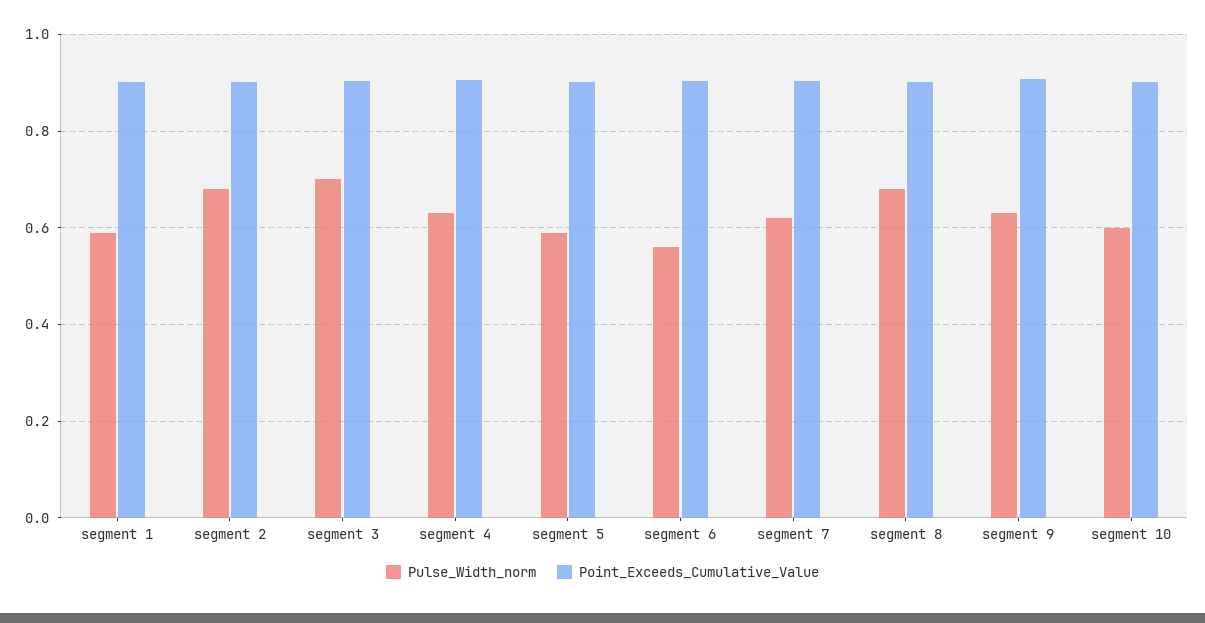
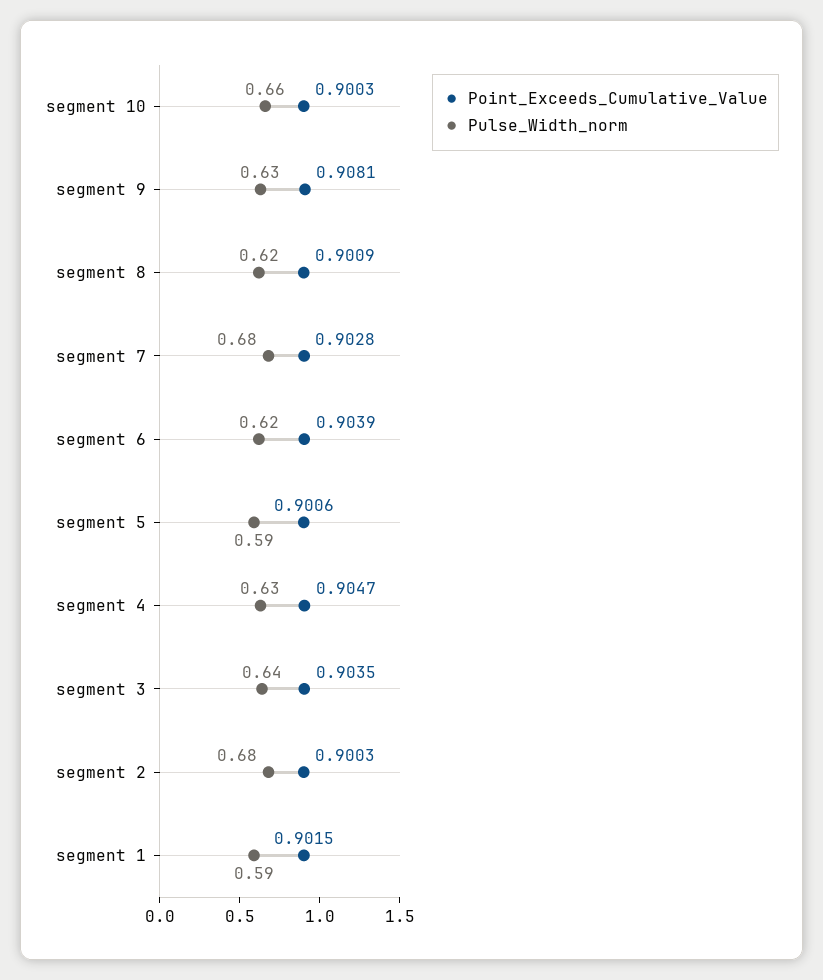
  {
    "Pulse_Width_norm": {
      "segment 1": 0.59,
      "segment 2": 0.68,
-     "segment 3": 0.7,
+     "segment 3": 0.64,
      "segment 4": 0.63,
      "segment 5": 0.59,
-     "segment 6": 0.56,
+     "segment 6": 0.62,
-     "segment 7": 0.62,
+     "segment 7": 0.68,
-     "segment 8": 0.68,
+     "segment 8": 0.62,
      "segment 9": 0.63,
-     "segment 10": 0.6
+     "segment 10": 0.66
    },
    "Point_Exceeds_Cumulative_Value": {
      "segment 1": 0.9015,
      "segment 2": 0.9003,
      "segment 3": 0.9035,
      "segment 4": 0.9047,
      "segment 5": 0.9006,
      "segment 6": 0.9039,
      "segment 7": 0.9028,
      "segment 8": 0.9009,
      "segment 9": 0.9081,
      "segment 10": 0.9003
    }
  }

